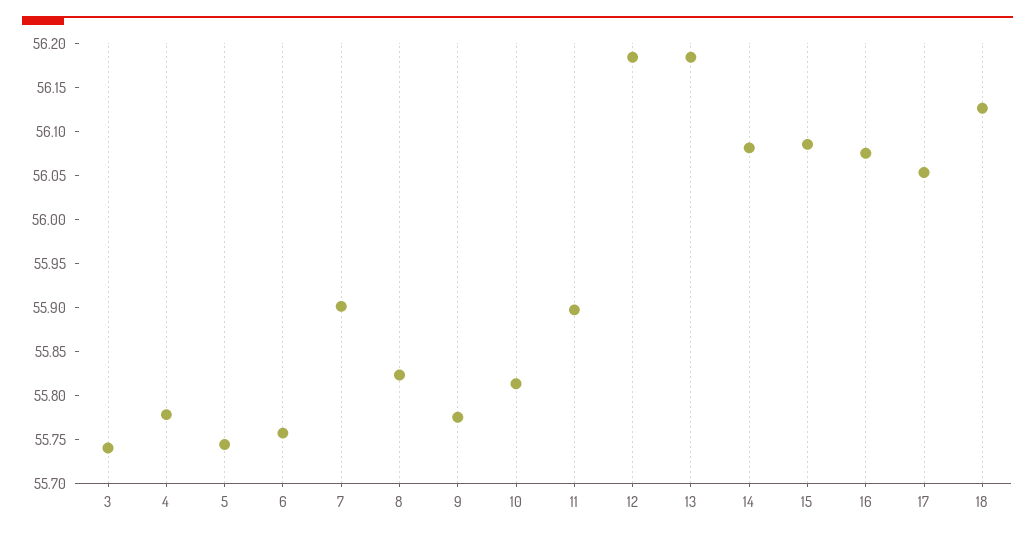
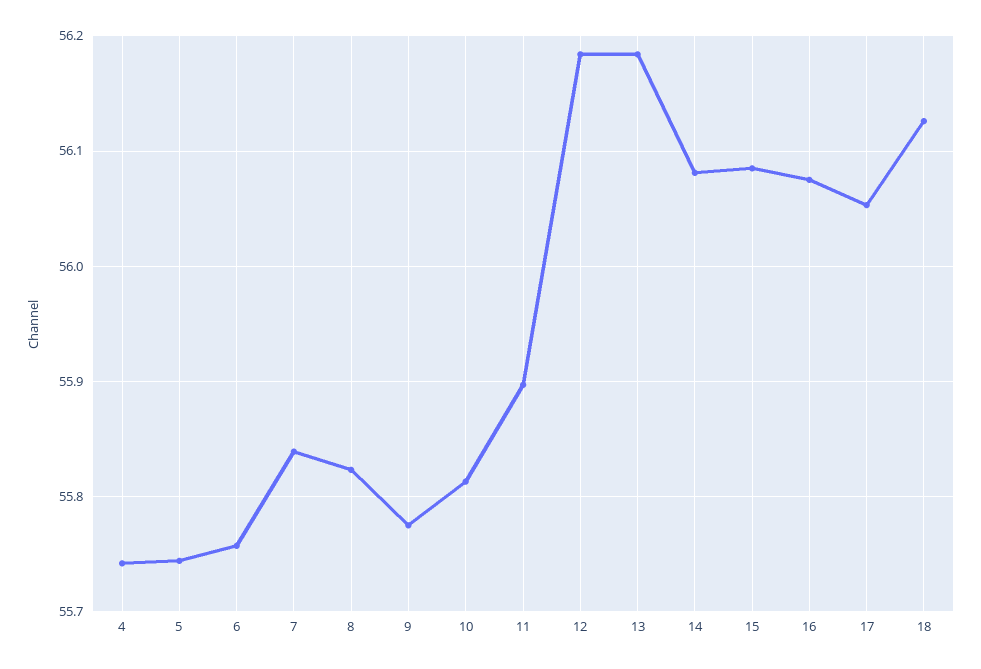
  {
-   "3": 55.74,
-   "4": 55.78,
+   "4": 55.74,
    "5": 55.74,
    "6": 55.76,
-   "7": 55.9,
+   "7": 55.84,
    "8": 55.82,
    "9": 55.78,
    "10": 55.81,
    "11": 55.9,
    "12": 56.18,
    "13": 56.18,
    "14": 56.08,
    "15": 56.09,
    "16": 56.08,
    "17": 56.05,
    "18": 56.13
  }

